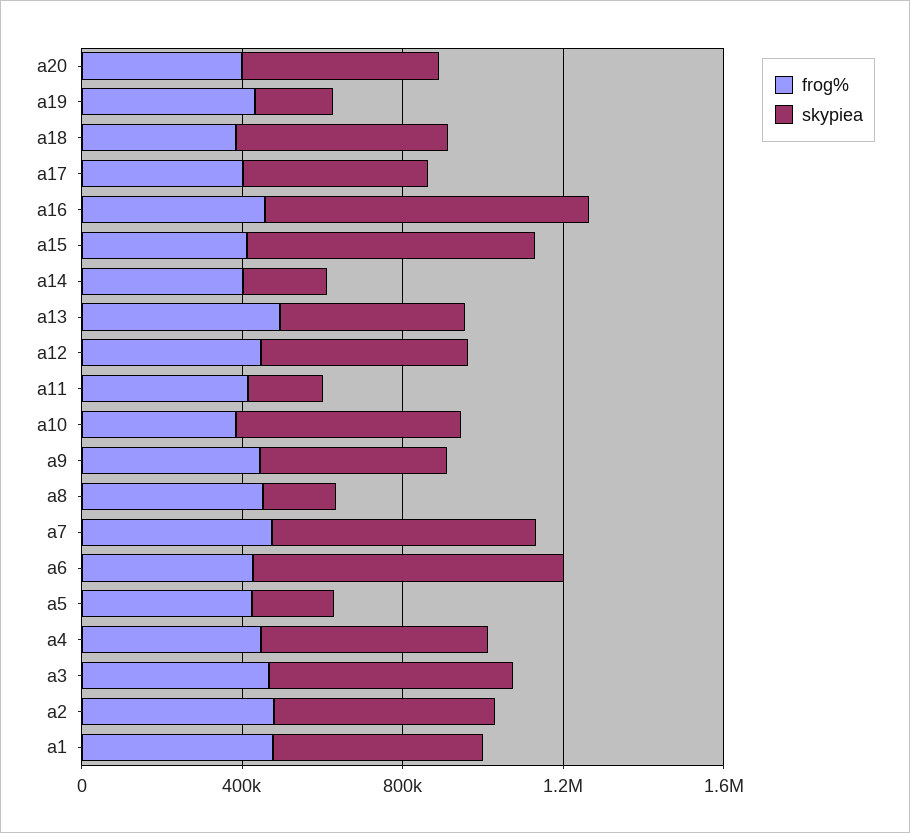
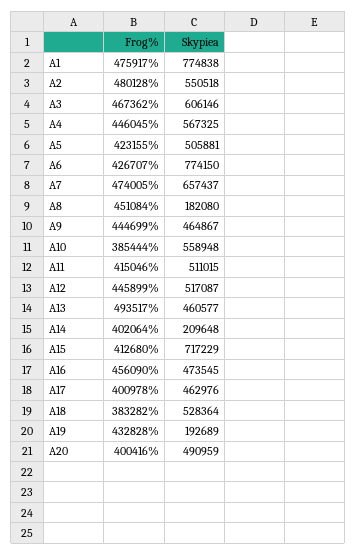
  {
    "frog%": {
      "a20": 400416,
      "a19": 432828,
      "a18": 383282,
      "a17": 400978,
      "a16": 456090,
      "a15": 412680,
      "a14": 402064,
      "a13": 493517,
      "a12": 445899,
      "a11": 415046,
      "a10": 385444,
      "a9": 444699,
      "a8": 451084,
      "a7": 474005,
      "a6": 426707,
      "a5": 423155,
      "a4": 446045,
      "a3": 467362,
      "a2": 480128,
      "a1": 475917
    },
    "skypiea": {
      "a20": 490959,
      "a19": 192689,
      "a18": 528364,
      "a17": 462976,
-     "a16": 800000,
+     "a16": 473545,
      "a15": 717229,
      "a14": 209648,
      "a13": 460577,
      "a12": 517087,
-     "a11": 200000,
+     "a11": 511015,
      "a10": 558948,
      "a9": 464867,
      "a8": 182080,
      "a7": 657437,
      "a6": 774150,
-     "a5": 200000,
+     "a5": 505881,
      "a4": 567325,
      "a3": 606146,
      "a2": 550518,
-     "a1": 500000
+     "a1": 774838
    }
  }

